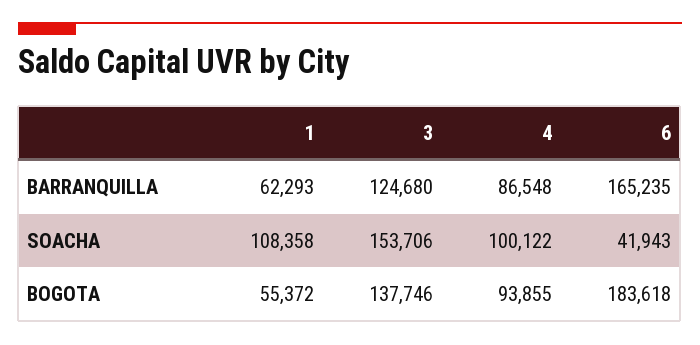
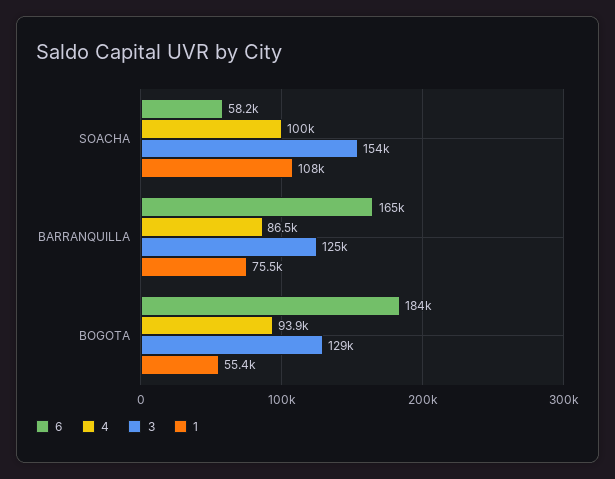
  {
    "1": {
-     "BARRANQUILLA": 62293,
+     "BARRANQUILLA": 75500,
      "SOACHA": 108358,
      "BOGOTA": 55372
    },
    "3": {
      "BARRANQUILLA": 124680,
      "SOACHA": 153706,
-     "BOGOTA": 137746
+     "BOGOTA": 129000
    },
    "4": {
      "BARRANQUILLA": 86548,
      "SOACHA": 100122,
      "BOGOTA": 93855
    },
    "6": {
      "BARRANQUILLA": 165235,
-     "SOACHA": 41943,
+     "SOACHA": 58200,
      "BOGOTA": 183618
    }
  }

